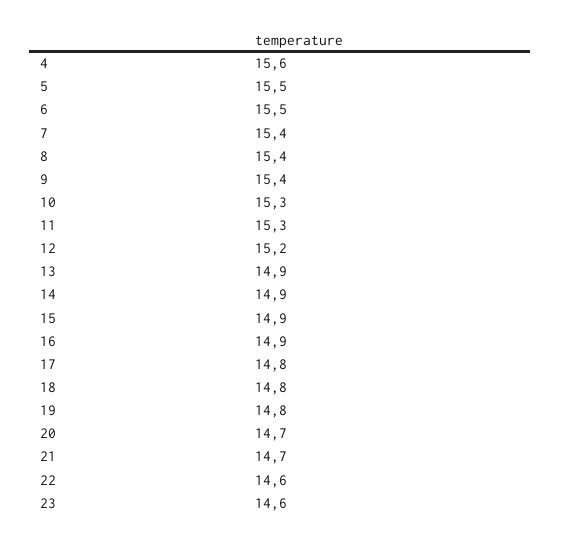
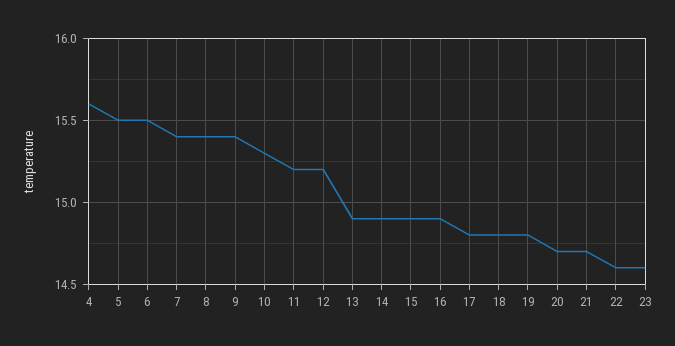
  {
    "4": 15.6,
    "5": 15.5,
    "6": 15.5,
    "7": 15.4,
    "8": 15.4,
    "9": 15.4,
    "10": 15.3,
-   "11": 15.3,
+   "11": 15.2,
    "12": 15.2,
    "13": 14.9,
    "14": 14.9,
    "15": 14.9,
    "16": 14.9,
    "17": 14.8,
    "18": 14.8,
    "19": 14.8,
    "20": 14.7,
    "21": 14.7,
    "22": 14.6,
    "23": 14.6
  }

